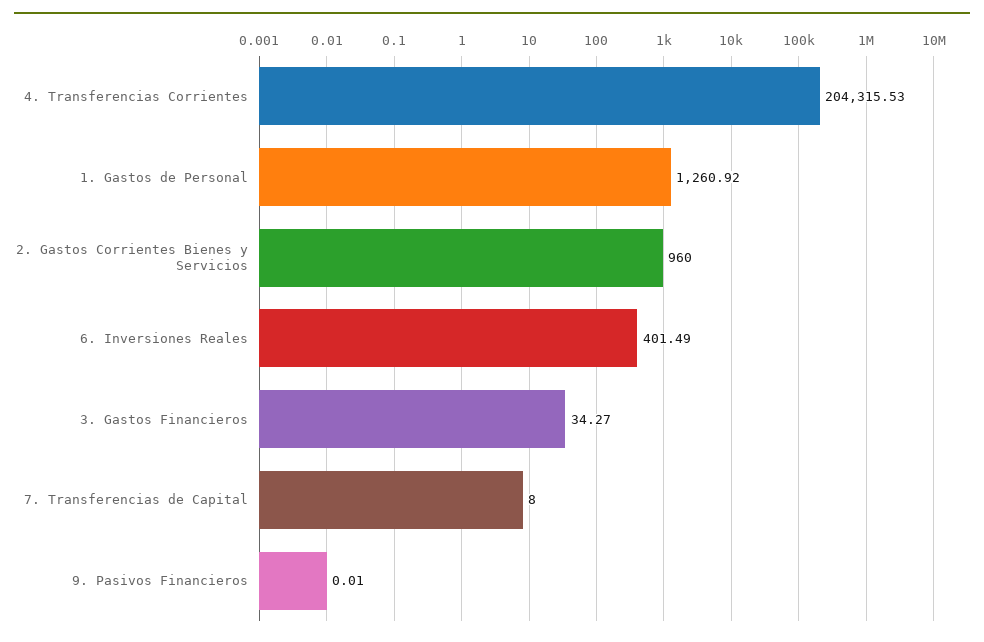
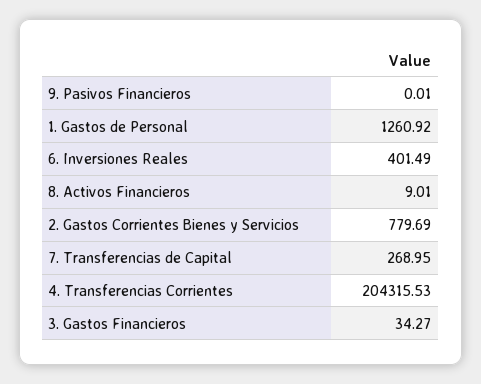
  {
    "4. Transferencias Corrientes": 204315.53,
    "1. Gastos de Personal": 1260.92,
-   "2. Gastos Corrientes Bienes y Servicios": 960,
+   "2. Gastos Corrientes Bienes y Servicios": 779.69,
    "6. Inversiones Reales": 401.49,
    "3. Gastos Financieros": 34.27,
-   "7. Transferencias de Capital": 8,
+   "7. Transferencias de Capital": 268.95,
-   "9. Pasivos Financieros": 0.01
+   "9. Pasivos Financieros": 0.01,
+   "8. Activos Financieros": 9.01
  }

